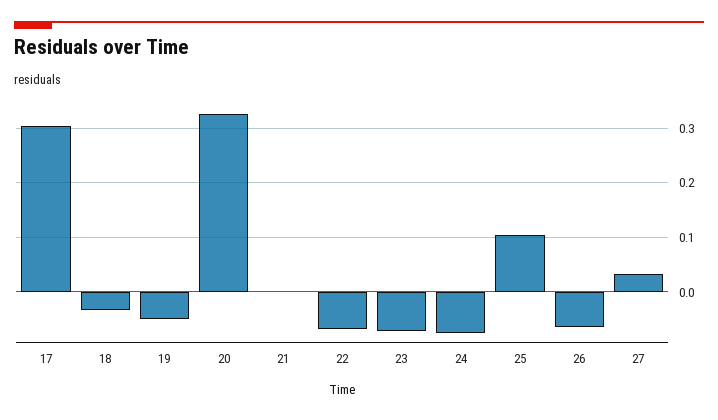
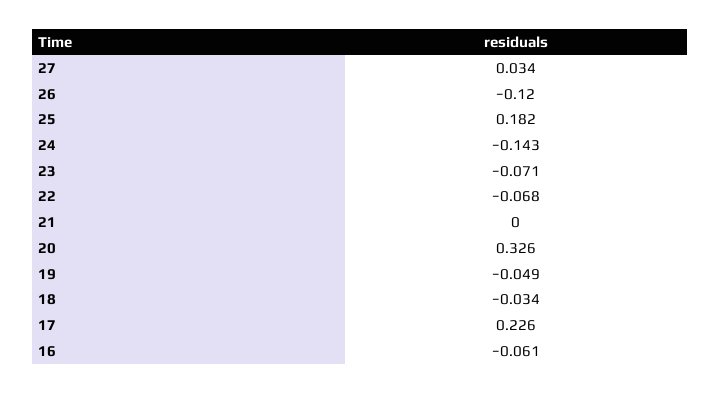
  {
-   "17": 0.3,
+   "17": 0.226,
    "18": -0.034,
    "19": -0.049,
    "20": 0.326,
    "21": 0,
    "22": -0.068,
    "23": -0.071,
-   "24": -0.08,
+   "24": -0.143,
-   "25": 0.1,
+   "25": 0.182,
-   "26": -0.06,
+   "26": -0.12,
-   "27": 0.034
+   "27": 0.034,
+   "16": -0.061
  }

